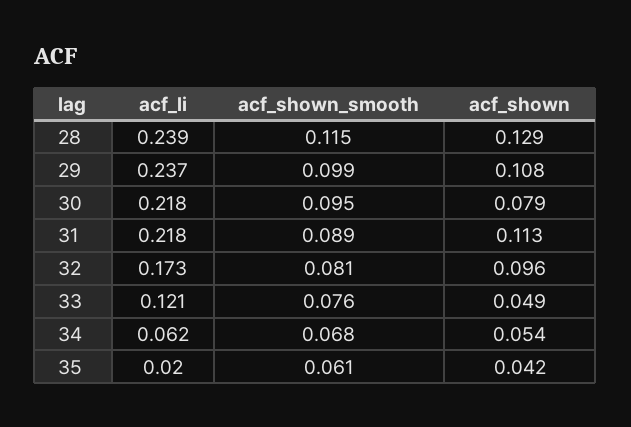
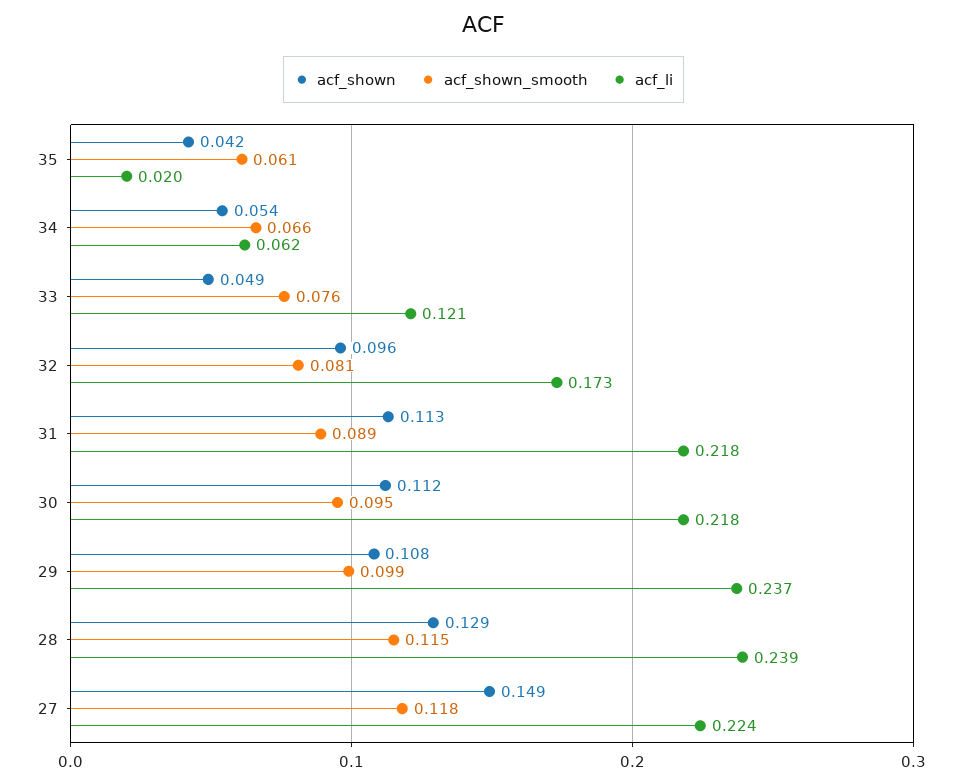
  {
    "acf_li": {
      "28": 0.239,
      "29": 0.237,
      "30": 0.218,
      "31": 0.218,
      "32": 0.173,
      "33": 0.121,
      "34": 0.062,
-     "35": 0.02
+     "35": 0.02,
+     "27": 0.224
    },
    "acf_shown_smooth": {
      "28": 0.115,
      "29": 0.099,
      "30": 0.095,
      "31": 0.089,
      "32": 0.081,
      "33": 0.076,
-     "34": 0.068,
+     "34": 0.066,
-     "35": 0.061
+     "35": 0.061,
+     "27": 0.118
    },
    "acf_shown": {
      "28": 0.129,
      "29": 0.108,
-     "30": 0.079,
+     "30": 0.112,
      "31": 0.113,
      "32": 0.096,
      "33": 0.049,
      "34": 0.054,
-     "35": 0.042
+     "35": 0.042,
+     "27": 0.149
    }
  }

